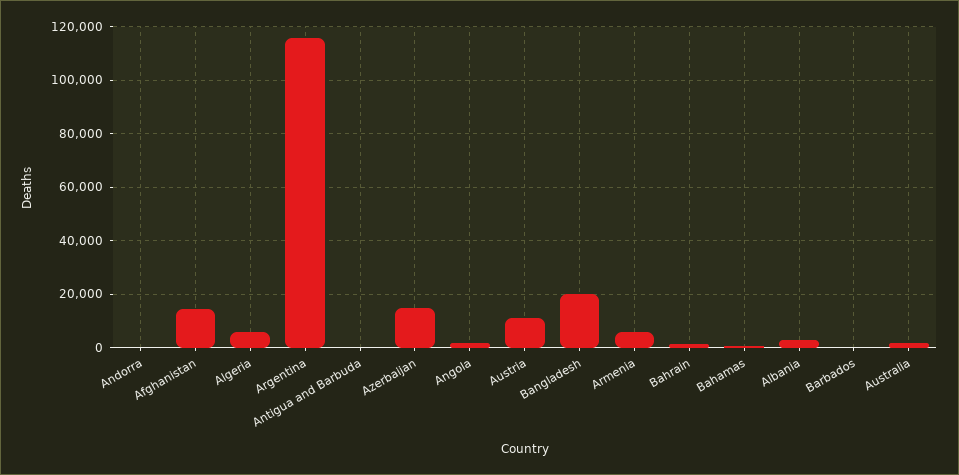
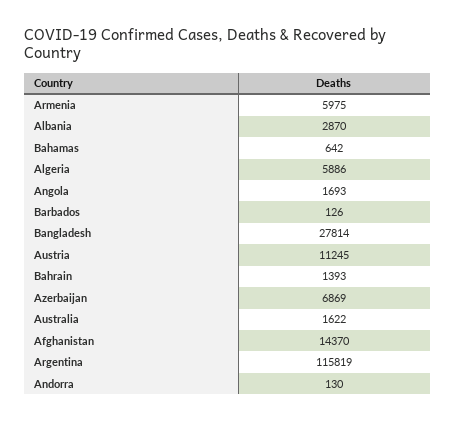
  {
    "Andorra": 130,
    "Afghanistan": 14370,
    "Algeria": 5886,
    "Argentina": 115819,
-   "Antigua and Barbuda": 0,
-   "Azerbaijan": 15000,
+   "Azerbaijan": 6869,
    "Angola": 1693,
    "Austria": 11245,
-   "Bangladesh": 20000,
+   "Bangladesh": 27814,
    "Armenia": 5975,
    "Bahrain": 1393,
    "Bahamas": 642,
    "Albania": 2870,
    "Barbados": 126,
    "Australia": 1622
  }

